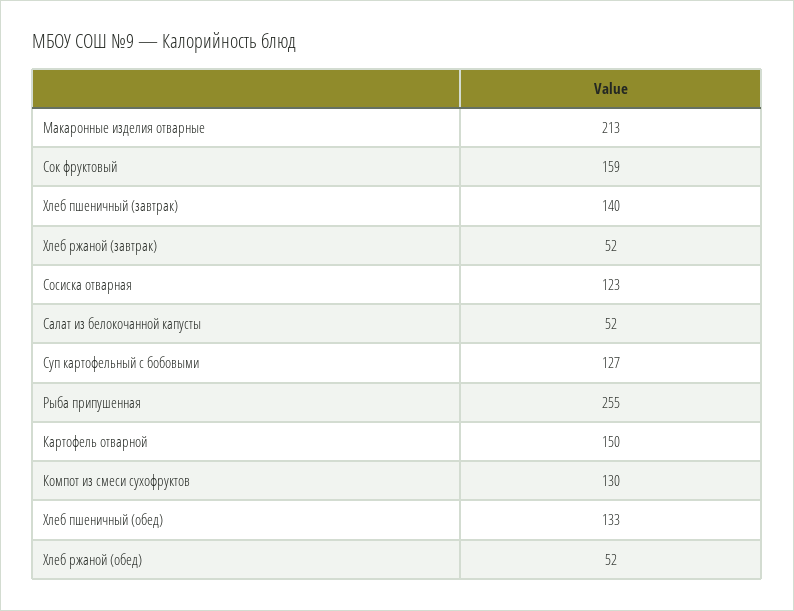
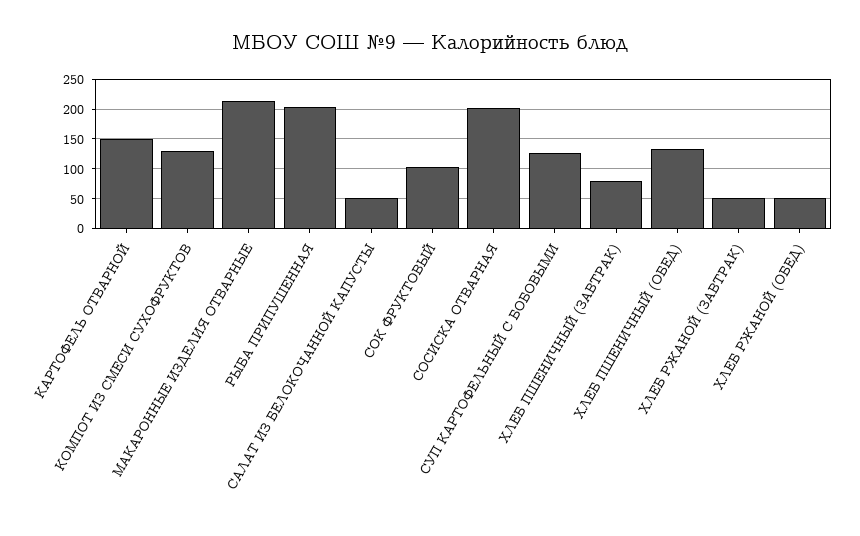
  {
    "Макаронные изделия отварные": 213,
-   "Сок фруктовый": 159,
+   "Сок фруктовый": 100,
-   "Хлеб пшеничный (завтрак)": 140,
+   "Хлеб пшеничный (завтрак)": 75,
    "Хлеб ржаной (завтрак)": 52,
-   "Сосиска отварная": 123,
+   "Сосиска отварная": 200,
    "Салат из белокочанной капусты": 52,
    "Суп картофельный с бобовыми": 127,
-   "Рыба припушенная": 255,
+   "Рыба припушенная": 200,
    "Картофель отварной": 150,
    "Компот из смеси сухофруктов": 130,
    "Хлеб пшеничный (обед)": 133,
    "Хлеб ржаной (обед)": 52
  }

